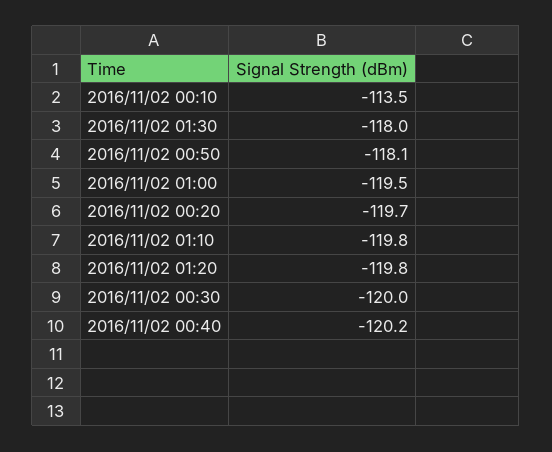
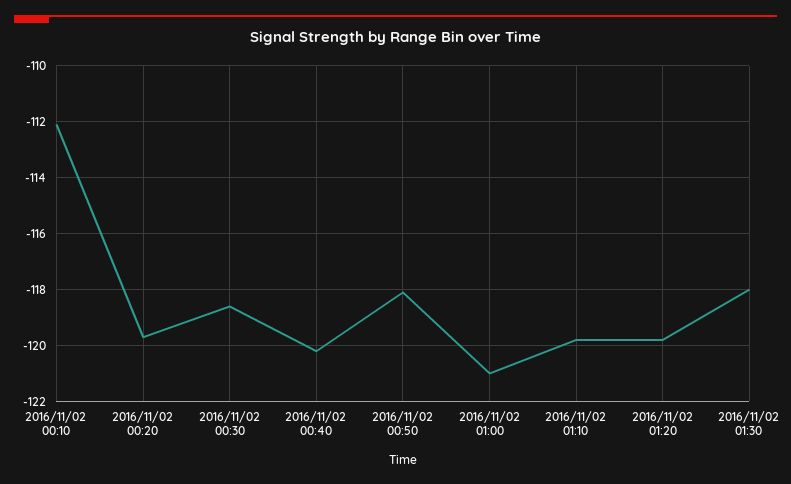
  {
-   "2016/11/02 00:10": -113.5,
+   "2016/11/02 00:10": -112,
    "2016/11/02 01:30": -118,
    "2016/11/02 00:50": -118.1,
-   "2016/11/02 01:00": -119.5,
+   "2016/11/02 01:00": -121,
    "2016/11/02 00:20": -119.7,
    "2016/11/02 01:10": -119.8,
    "2016/11/02 01:20": -119.8,
-   "2016/11/02 00:30": -120,
+   "2016/11/02 00:30": -118.5,
    "2016/11/02 00:40": -120.2
  }

